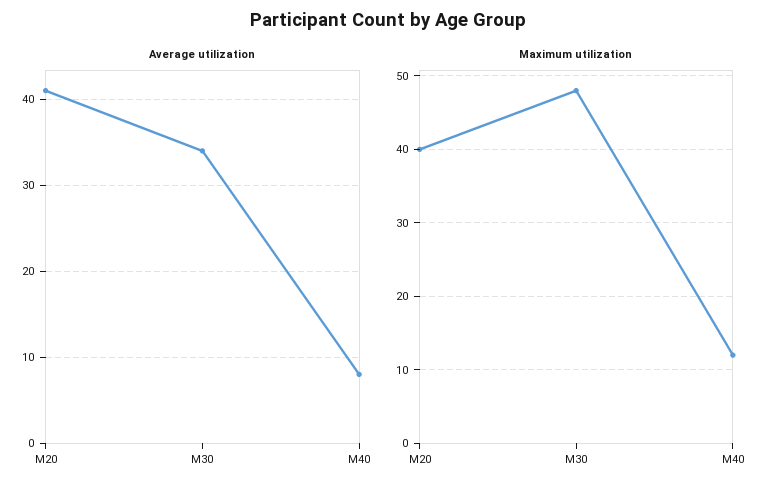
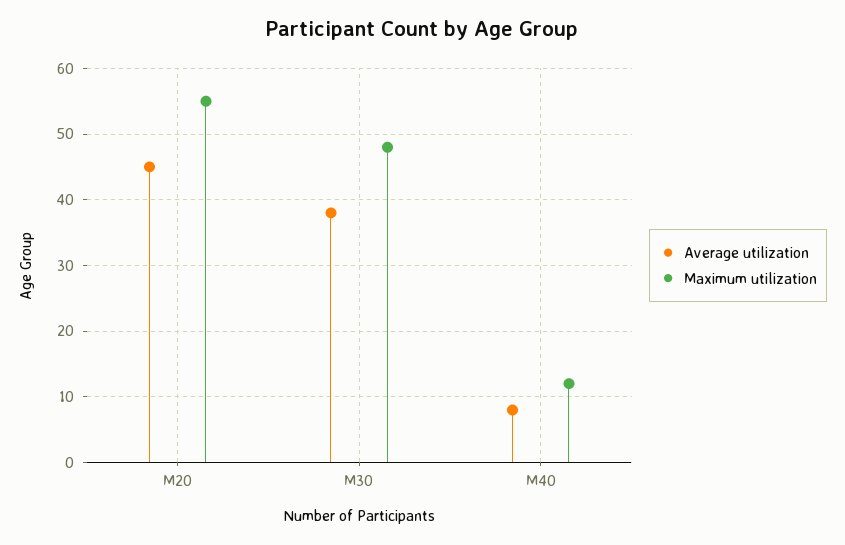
  {
    "Average utilization": {
-     "M20": 41,
+     "M20": 45,
-     "M30": 34,
+     "M30": 38,
      "M40": 8
    },
    "Maximum utilization": {
-     "M20": 40,
+     "M20": 55,
      "M30": 48,
      "M40": 12
    }
  }

